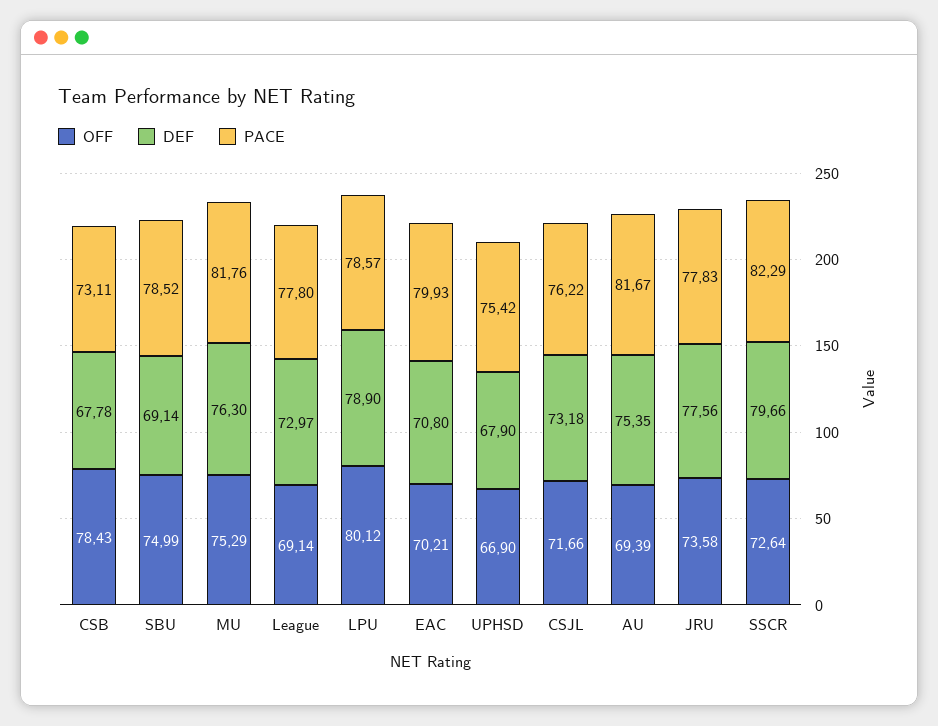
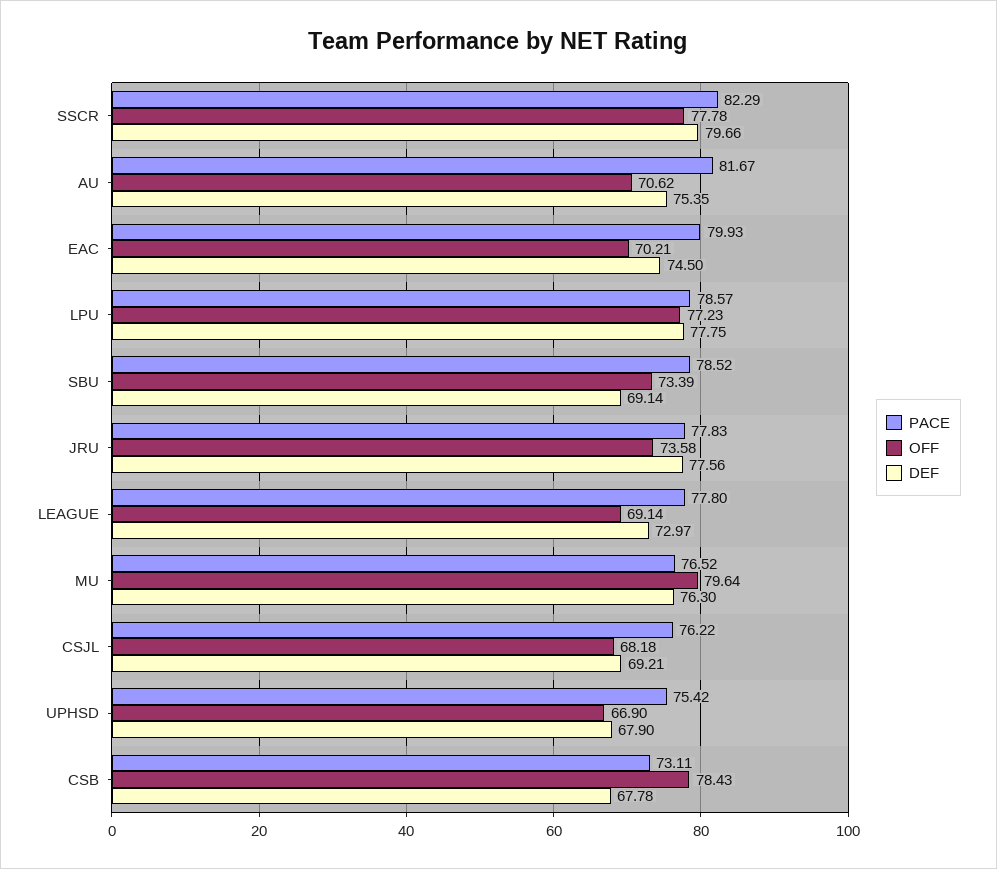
  {
    "OFF": {
      "CSB": 78.43,
-     "SBU": 74.99,
+     "SBU": 73.39,
-     "MU": 75.29,
+     "MU": 79.64,
      "League": 69.14,
-     "LPU": 80.12,
+     "LPU": 77.23,
      "EAC": 70.21,
      "UPHSD": 66.9,
-     "CSJL": 71.66,
+     "CSJL": 68.18,
-     "AU": 69.39,
+     "AU": 70.62,
      "JRU": 73.58,
-     "SSCR": 72.64
+     "SSCR": 77.78
    },
    "DEF": {
      "CSB": 67.78,
      "SBU": 69.14,
      "MU": 76.3,
      "League": 72.97,
-     "LPU": 78.9,
+     "LPU": 77.75,
-     "EAC": 70.8,
+     "EAC": 74.5,
      "UPHSD": 67.9,
-     "CSJL": 73.18,
+     "CSJL": 69.21,
      "AU": 75.35,
      "JRU": 77.56,
      "SSCR": 79.66
    },
    "PACE": {
      "CSB": 73.11,
      "SBU": 78.52,
-     "MU": 81.76,
+     "MU": 76.52,
      "League": 77.8,
      "LPU": 78.57,
      "EAC": 79.93,
      "UPHSD": 75.42,
      "CSJL": 76.22,
      "AU": 81.67,
      "JRU": 77.83,
      "SSCR": 82.29
    }
  }

